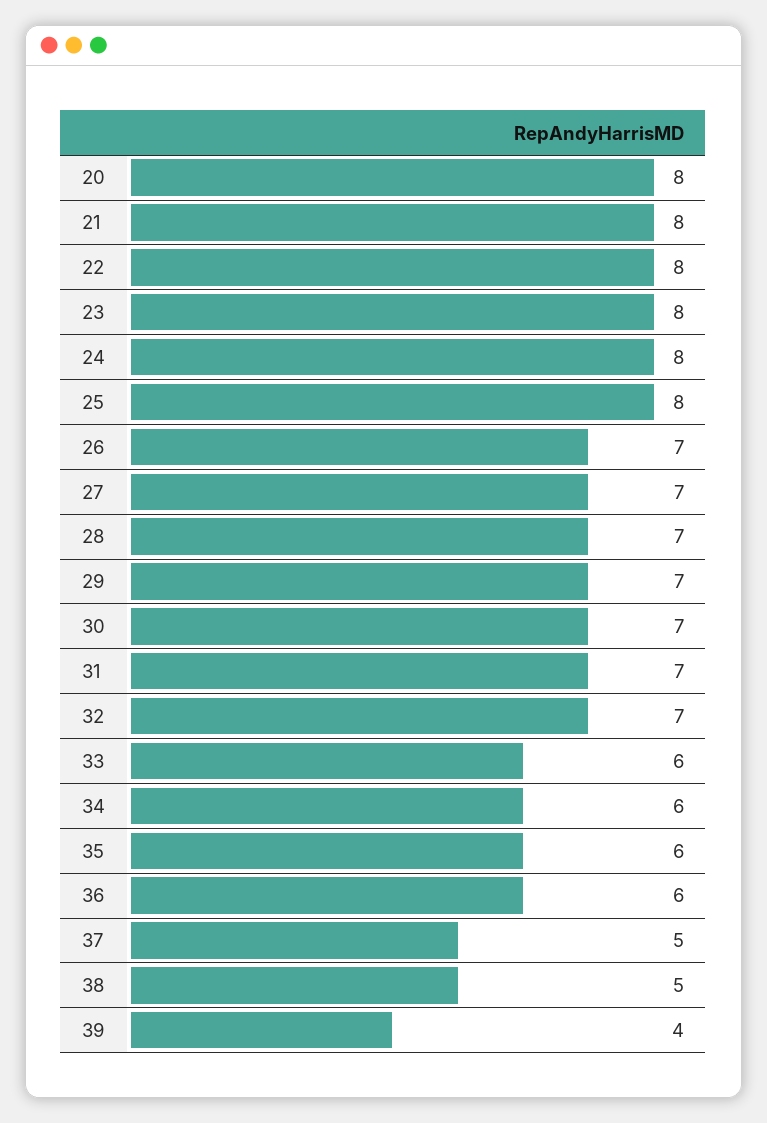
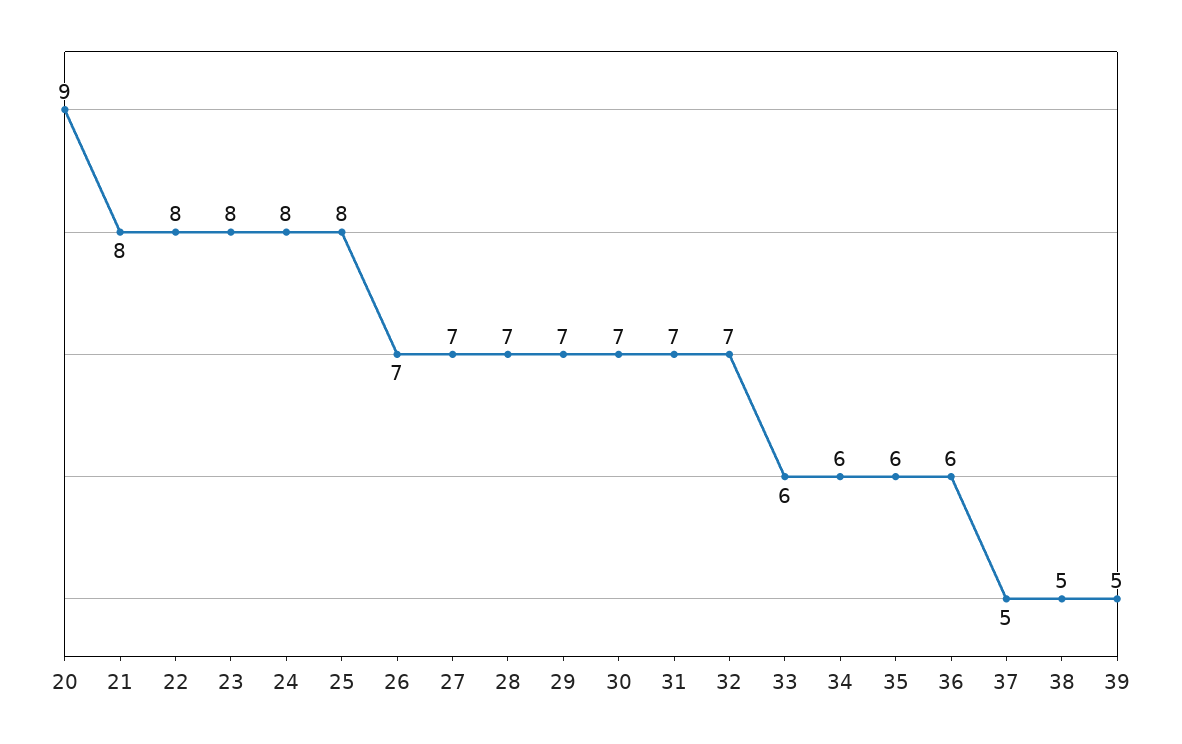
  {
-   "20": 8,
+   "20": 9,
    "21": 8,
    "22": 8,
    "23": 8,
    "24": 8,
    "25": 8,
    "26": 7,
    "27": 7,
    "28": 7,
    "29": 7,
    "30": 7,
    "31": 7,
    "32": 7,
    "33": 6,
    "34": 6,
    "35": 6,
    "36": 6,
    "37": 5,
    "38": 5,
-   "39": 4
+   "39": 5
  }

